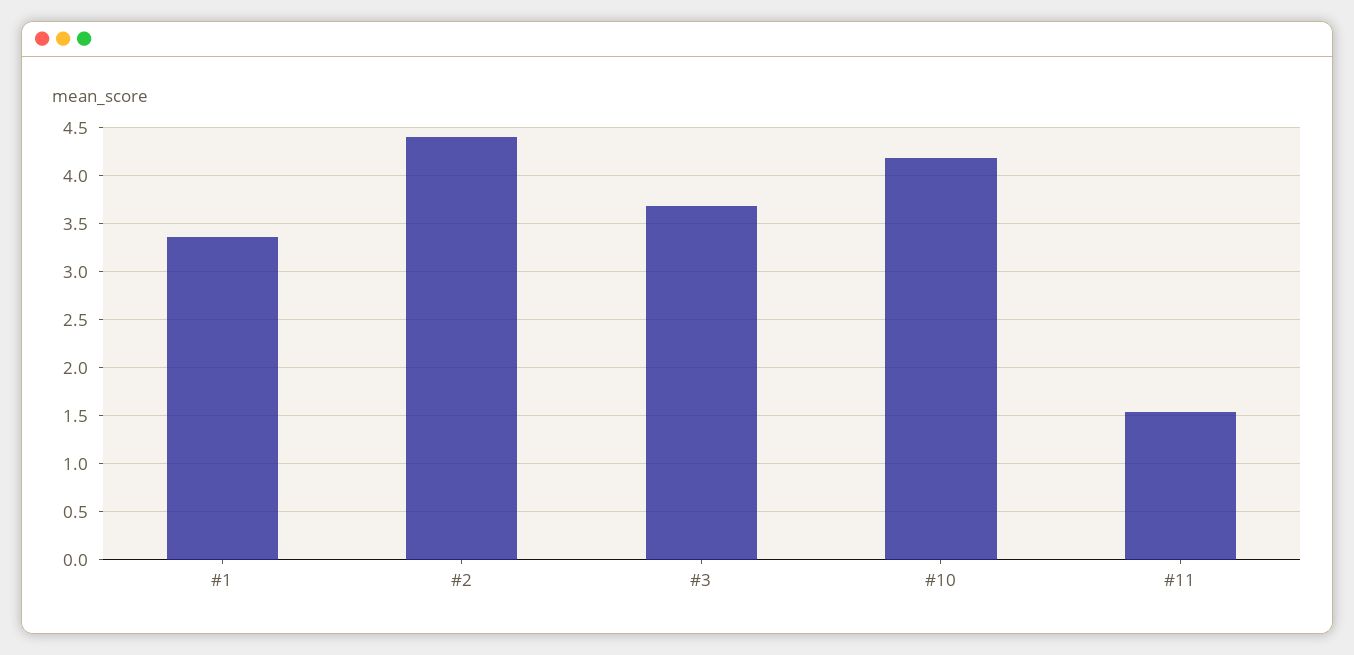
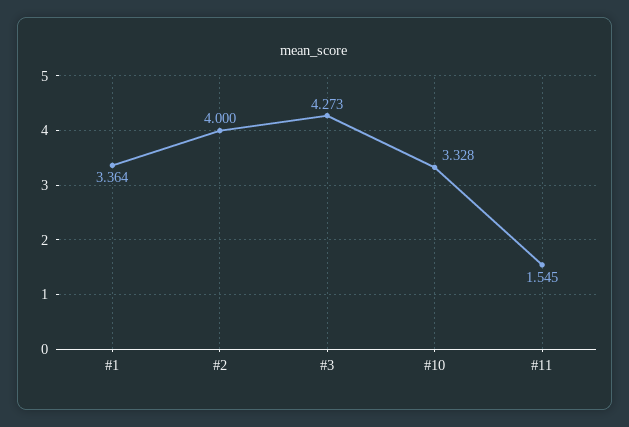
  {
    "#1": 3.364,
-   "#2": 4.4,
+   "#2": 4,
-   "#3": 3.7,
+   "#3": 4.273,
-   "#10": 4.2,
+   "#10": 3.328,
    "#11": 1.545
  }

